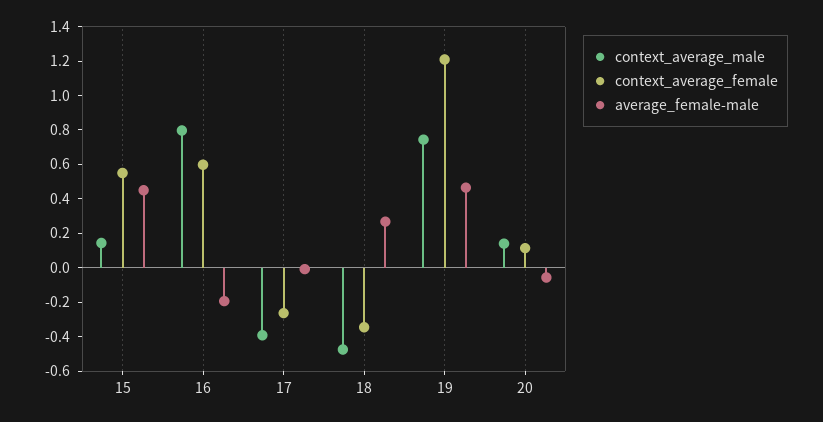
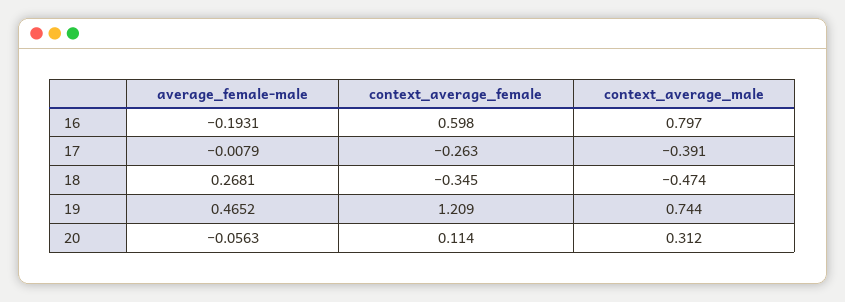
  {
    "context_average_male": {
-     "15": 0.15,
      "16": 0.797,
      "17": -0.391,
      "18": -0.474,
      "19": 0.744,
-     "20": 0.15
+     "20": 0.312
    },
    "context_average_female": {
-     "15": 0.55,
      "16": 0.598,
      "17": -0.263,
      "18": -0.345,
      "19": 1.209,
      "20": 0.114
    },
    "average_female-male": {
-     "15": 0.45,
      "16": -0.1931,
      "17": -0.0079,
      "18": 0.2681,
      "19": 0.4652,
      "20": -0.0563
    }
  }

